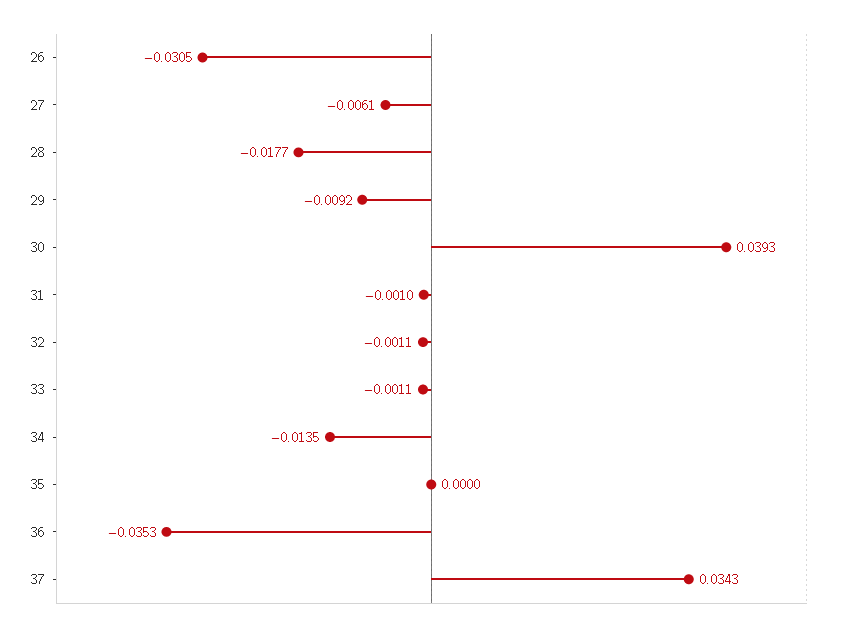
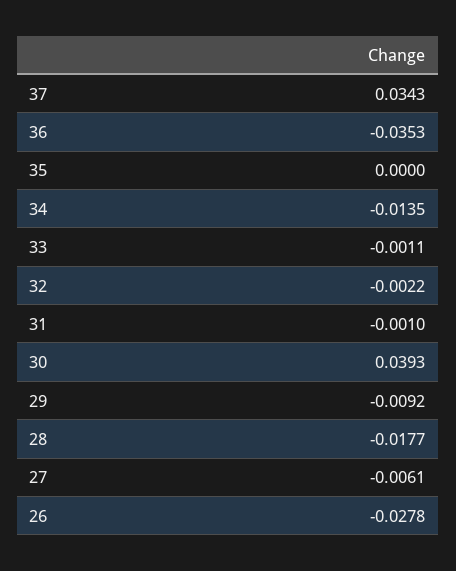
  {
-   "26": -0.0305,
+   "26": -0.0278,
    "27": -0.0061,
    "28": -0.0177,
    "29": -0.0092,
    "30": 0.0393,
    "31": -0.001,
-   "32": -0.0011,
+   "32": -0.0022,
    "33": -0.0011,
    "34": -0.0135,
    "35": 0,
    "36": -0.0353,
    "37": 0.0343
  }

